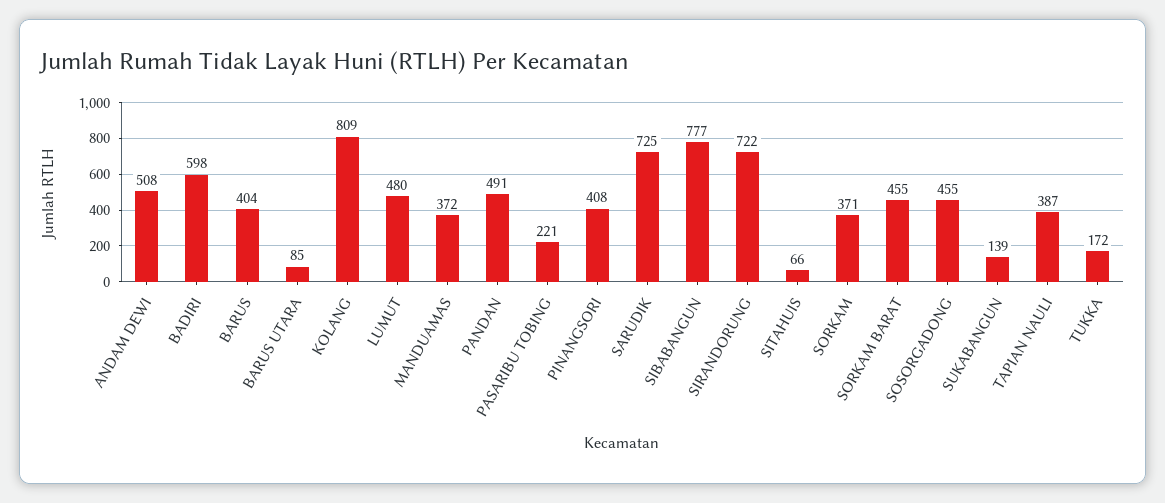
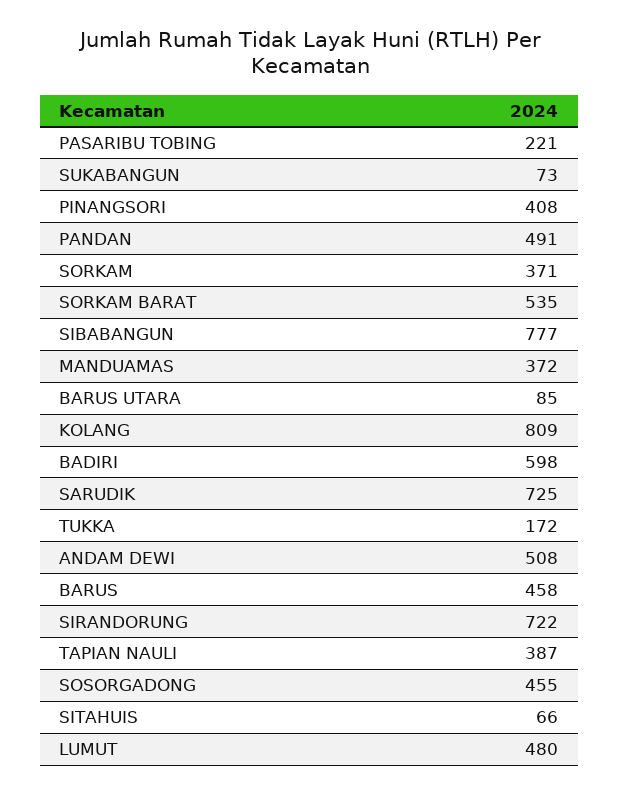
  {
    "ANDAM DEWI": 508,
    "BADIRI": 598,
-   "BARUS": 404,
+   "BARUS": 458,
    "BARUS UTARA": 85,
    "KOLANG": 809,
    "LUMUT": 480,
    "MANDUAMAS": 372,
    "PANDAN": 491,
    "PASARIBU TOBING": 221,
    "PINANGSORI": 408,
    "SARUDIK": 725,
    "SIBABANGUN": 777,
    "SIRANDORUNG": 722,
    "SITAHUIS": 66,
    "SORKAM": 371,
-   "SORKAM BARAT": 455,
+   "SORKAM BARAT": 535,
    "SOSORGADONG": 455,
-   "SUKABANGUN": 139,
+   "SUKABANGUN": 73,
    "TAPIAN NAULI": 387,
    "TUKKA": 172
  }

